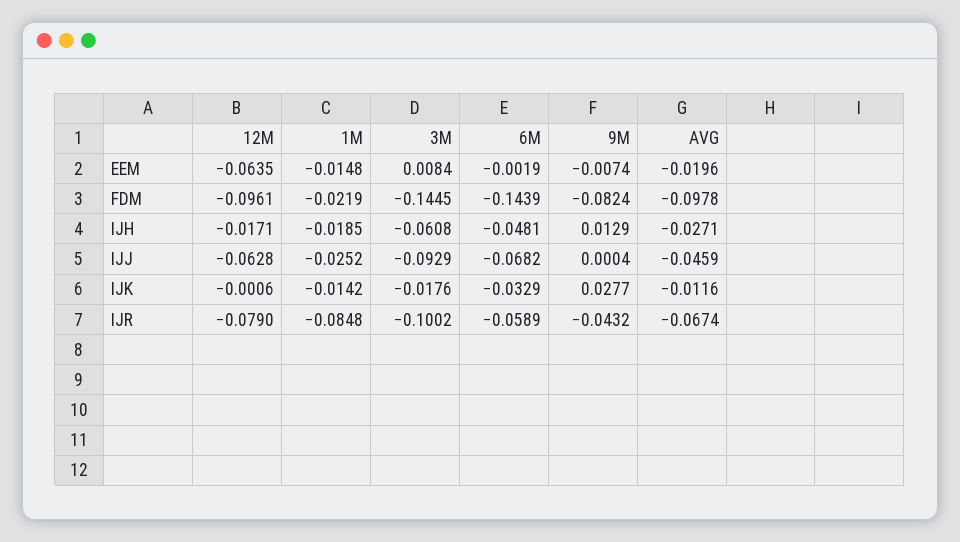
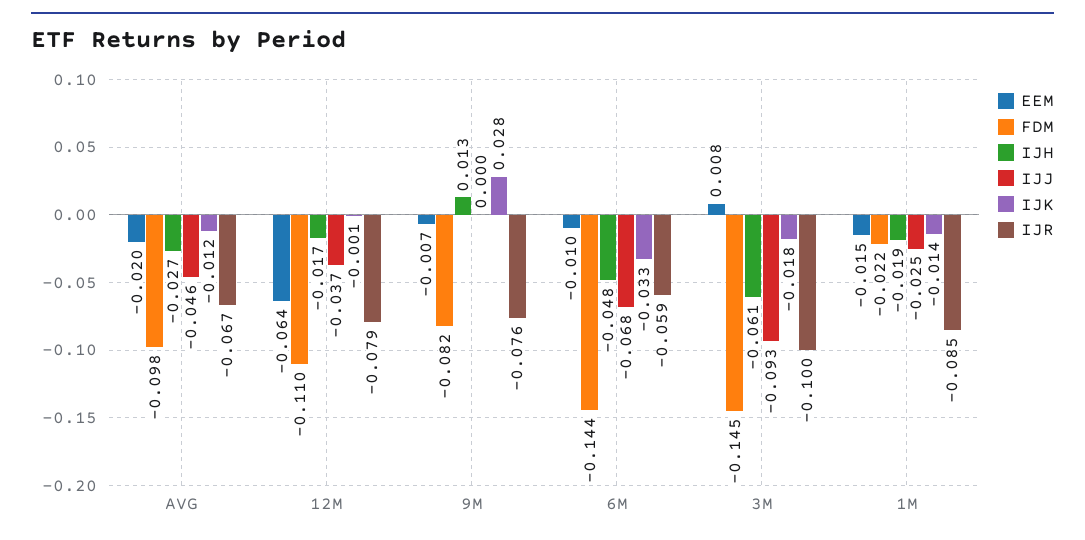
  {
    "EEM": {
      "12M": -0.0635,
      "1M": -0.0148,
      "3M": 0.0084,
-     "6M": -0.0019,
+     "6M": -0.01,
      "9M": -0.0074,
      "AVG": -0.0196
    },
    "FDM": {
-     "12M": -0.0961,
+     "12M": -0.11,
      "1M": -0.0219,
      "3M": -0.1445,
      "6M": -0.1439,
      "9M": -0.0824,
      "AVG": -0.0978
    },
    "IJH": {
      "12M": -0.0171,
      "1M": -0.0185,
      "3M": -0.0608,
      "6M": -0.0481,
      "9M": 0.0129,
      "AVG": -0.0271
    },
    "IJJ": {
-     "12M": -0.0628,
+     "12M": -0.037,
      "1M": -0.0252,
      "3M": -0.0929,
      "6M": -0.0682,
      "9M": 0.0004,
      "AVG": -0.0459
    },
    "IJK": {
      "12M": -0.0006,
      "1M": -0.0142,
      "3M": -0.0176,
      "6M": -0.0329,
      "9M": 0.0277,
      "AVG": -0.0116
    },
    "IJR": {
      "12M": -0.079,
      "1M": -0.0848,
      "3M": -0.1002,
      "6M": -0.0589,
-     "9M": -0.0432,
+     "9M": -0.076,
      "AVG": -0.0674
    }
  }

